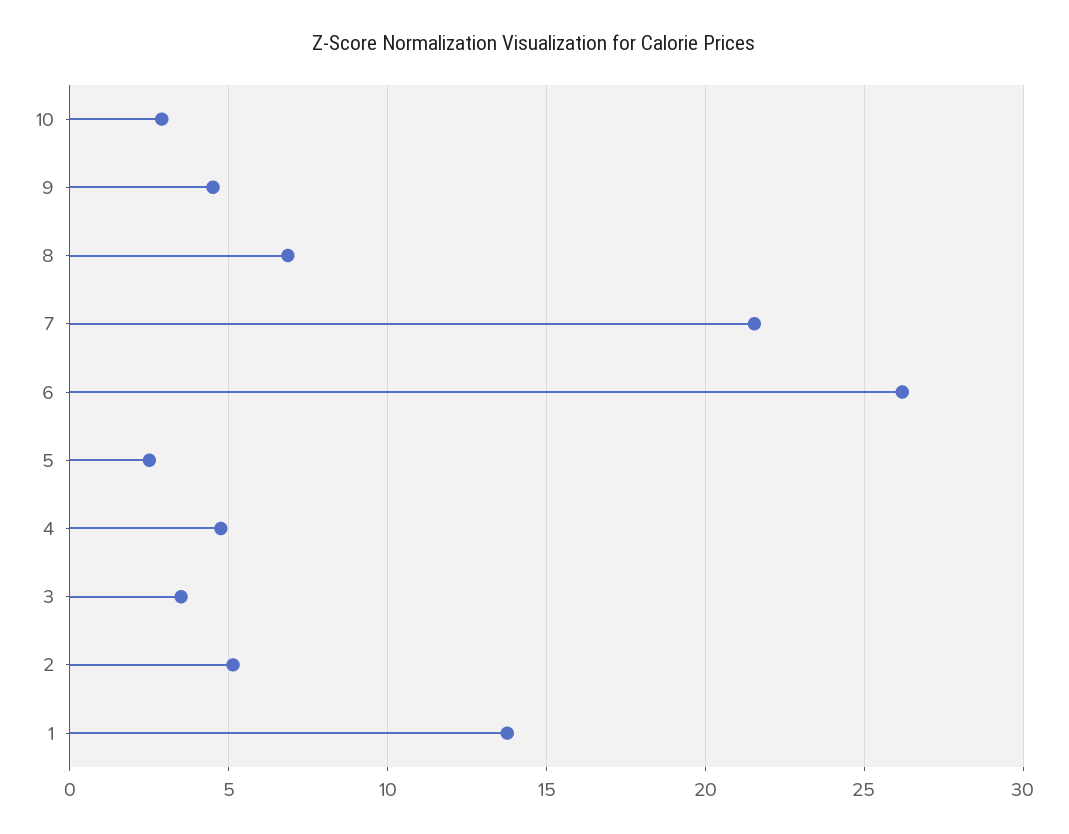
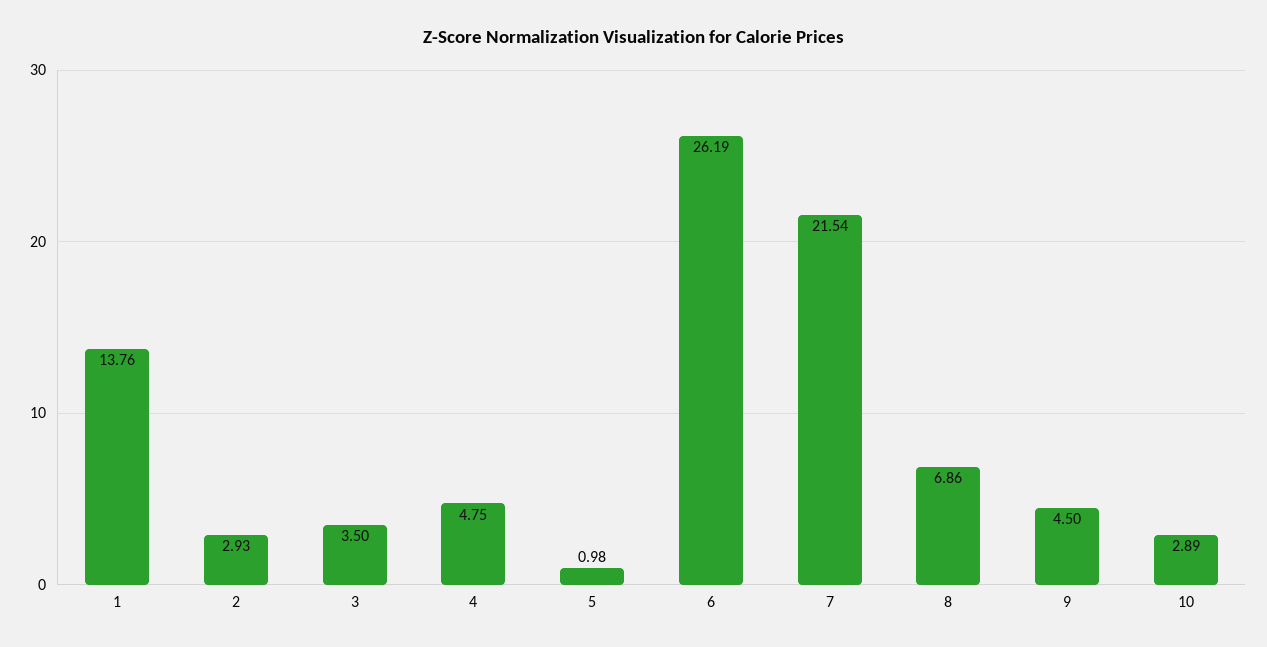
  {
    "10": 2.89,
    "9": 4.5,
    "8": 6.86,
    "7": 21.54,
    "6": 26.19,
-   "5": 2.5,
+   "5": 0.98,
    "4": 4.75,
    "3": 3.5,
-   "2": 5,
+   "2": 2.93,
    "1": 13.76
  }

